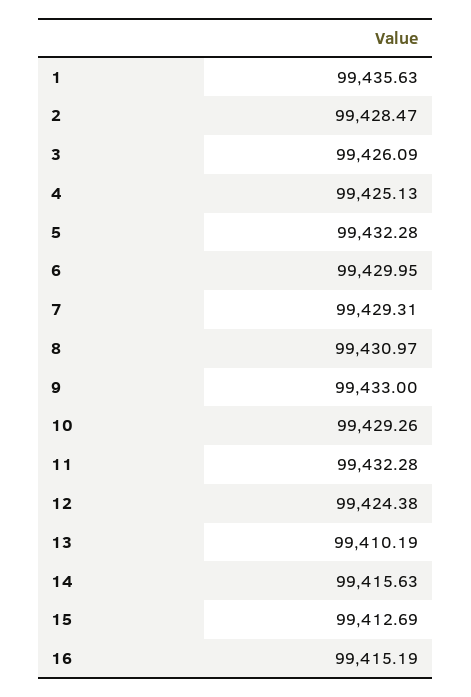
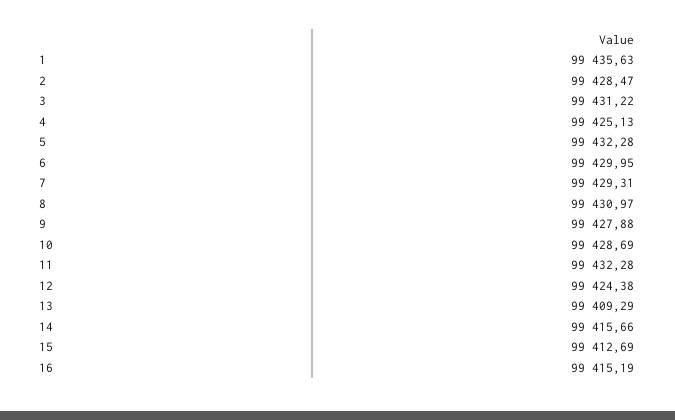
  {
    "1": 99435.63,
    "2": 99428.47,
-   "3": 99426.09,
+   "3": 99431.22,
    "4": 99425.13,
    "5": 99432.28,
    "6": 99429.95,
    "7": 99429.31,
    "8": 99430.97,
-   "9": 99433,
+   "9": 99427.88,
-   "10": 99429.26,
+   "10": 99428.69,
    "11": 99432.28,
    "12": 99424.38,
-   "13": 99410.19,
+   "13": 99409.29,
-   "14": 99415.63,
+   "14": 99415.66,
    "15": 99412.69,
    "16": 99415.19
  }

